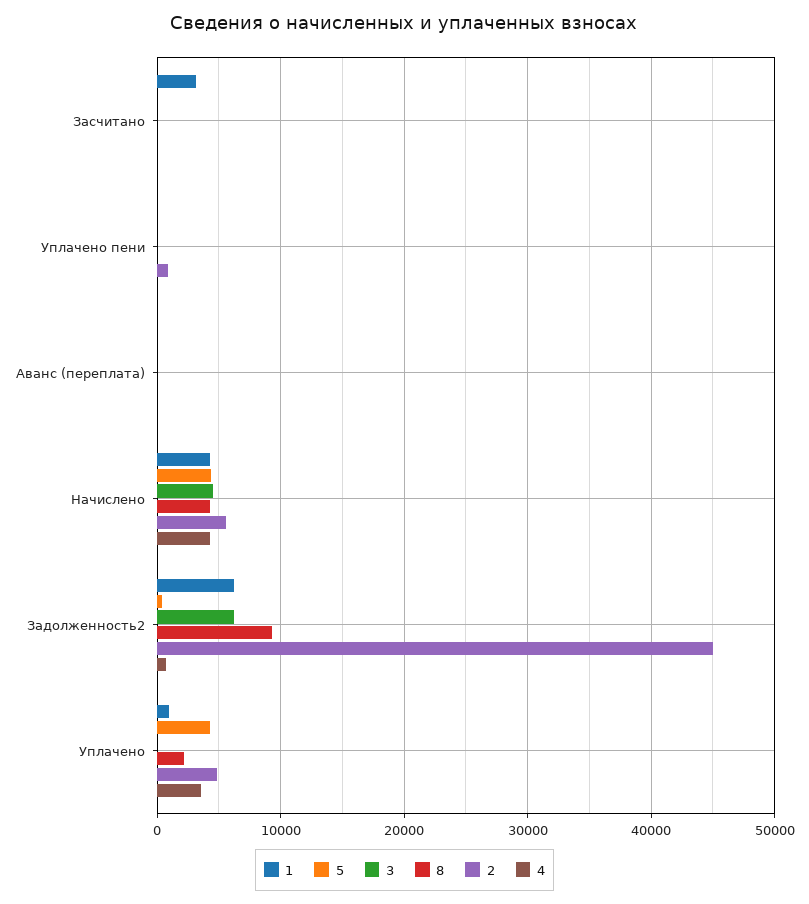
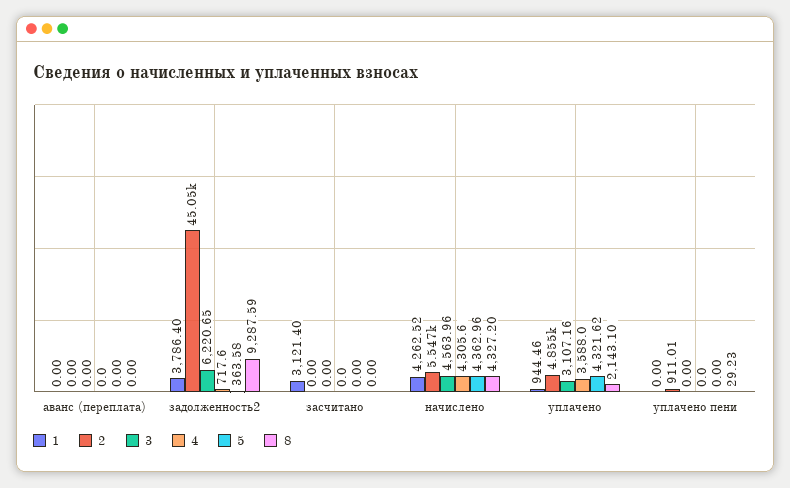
  {
    "1": {
      "Засчитано": 3121.4,
      "Уплачено пени": 0,
      "Аванс (переплата)": 0,
      "Начислено": 4262.52,
-     "Задолженность2": 6000,
+     "Задолженность2": 3786.4,
      "Уплачено": 944.46
    },
    "5": {
      "Засчитано": 0,
      "Уплачено пени": 0,
      "Аванс (переплата)": 0,
      "Начислено": 4362.96,
      "Задолженность2": 363.58,
      "Уплачено": 4321.62
    },
    "3": {
      "Засчитано": 0,
      "Уплачено пени": 0,
      "Аванс (переплата)": 0,
      "Начислено": 4563.96,
      "Задолженность2": 6220.65,
-     "Уплачено": 0
+     "Уплачено": 3107.16
    },
    "8": {
      "Засчитано": 0,
      "Уплачено пени": 29.23,
      "Аванс (переплата)": 0,
      "Начислено": 4327.2,
      "Задолженность2": 9287.59,
      "Уплачено": 2143.1
    },
    "2": {
      "Засчитано": 0,
      "Уплачено пени": 911.01,
      "Аванс (переплата)": 0,
      "Начислено": 5547,
      "Задолженность2": 45050,
      "Уплачено": 4855
    },
    "4": {
      "Засчитано": 0,
      "Уплачено пени": 0,
      "Аванс (переплата)": 0,
      "Начислено": 4305.6,
      "Задолженность2": 717.6,
      "Уплачено": 3588
    }
  }

